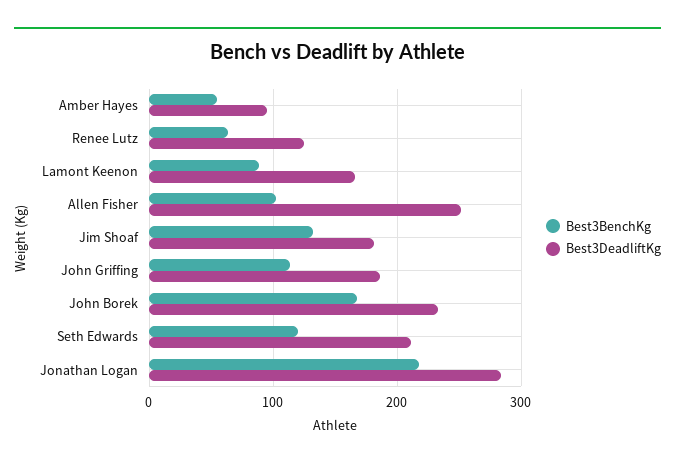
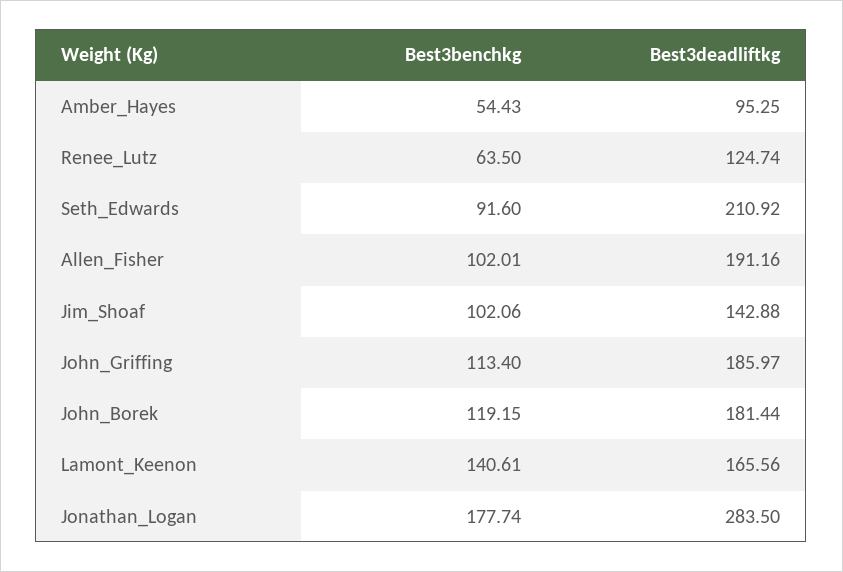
  {
    "Best3BenchKg": {
      "Amber Hayes": 54.43,
      "Renee Lutz": 63.5,
-     "Lamont Keenon": 90,
+     "Lamont Keenon": 140.61,
      "Allen Fisher": 102.01,
-     "Jim Shoaf": 130,
+     "Jim Shoaf": 102.06,
      "John Griffing": 113.4,
-     "John Borek": 170,
+     "John Borek": 119.15,
-     "Seth Edwards": 120,
+     "Seth Edwards": 91.6,
-     "Jonathan Logan": 220
+     "Jonathan Logan": 177.74
    },
    "Best3DeadliftKg": {
      "Amber Hayes": 95.25,
      "Renee Lutz": 124.74,
      "Lamont Keenon": 165.56,
-     "Allen Fisher": 250,
+     "Allen Fisher": 191.16,
-     "Jim Shoaf": 180,
+     "Jim Shoaf": 142.88,
      "John Griffing": 185.97,
-     "John Borek": 230,
+     "John Borek": 181.44,
      "Seth Edwards": 210.92,
      "Jonathan Logan": 283.5
    }
  }

